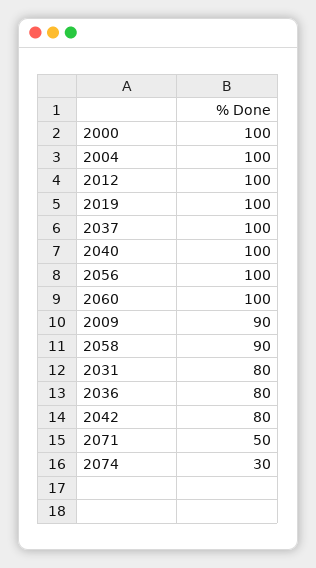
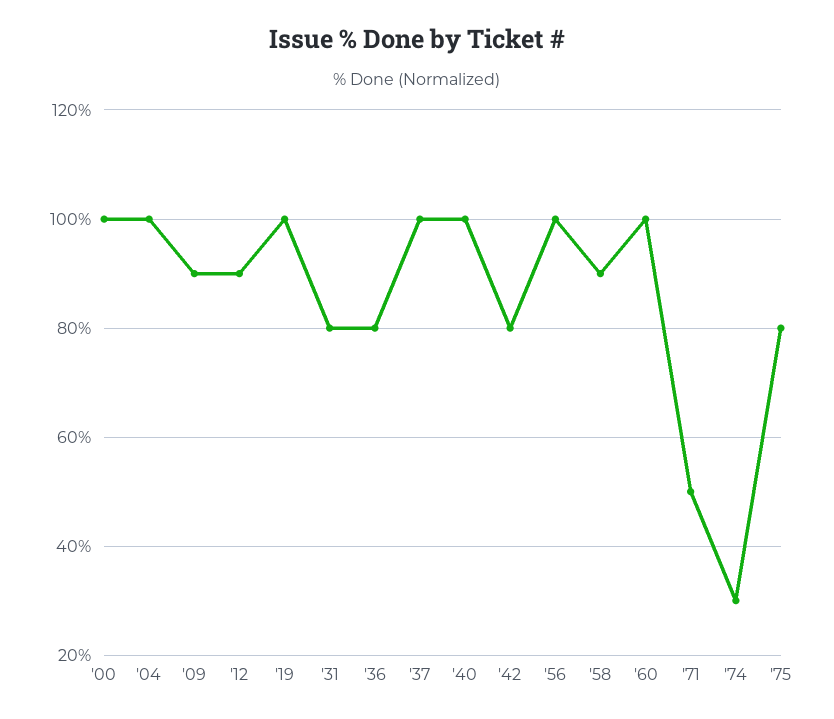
  {
    "2000": 100,
    "2004": 100,
-   "2012": 100,
+   "2012": 90,
    "2019": 100,
    "2037": 100,
    "2040": 100,
    "2056": 100,
    "2060": 100,
    "2009": 90,
    "2058": 90,
    "2031": 80,
    "2036": 80,
    "2042": 80,
    "2071": 50,
-   "2074": 30
+   "2074": 30,
+   "'75": 80
  }

